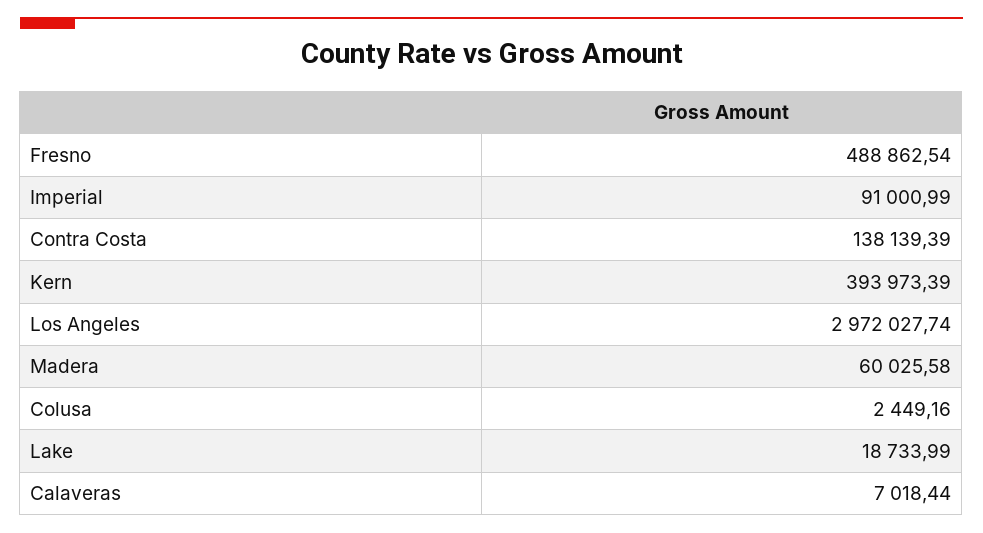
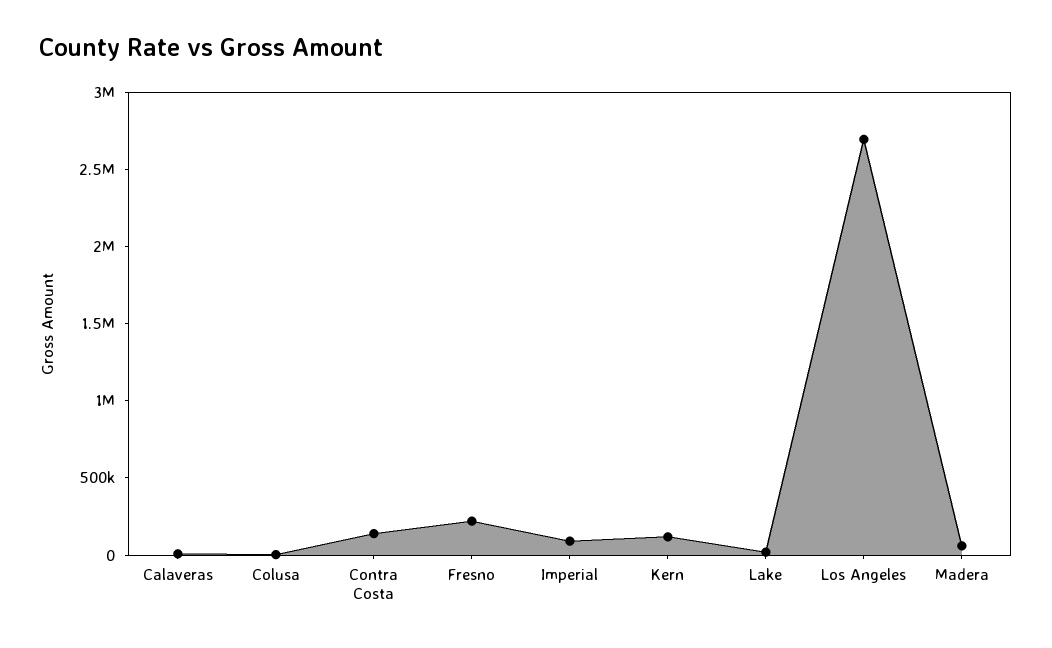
  {
-   "Fresno": 488862.54,
+   "Fresno": 200000,
    "Imperial": 91000.99,
    "Contra Costa": 138139.39,
-   "Kern": 393973.39,
+   "Kern": 100000,
-   "Los Angeles": 2972027.74,
+   "Los Angeles": 2700000,
    "Madera": 60025.58,
    "Colusa": 2449.16,
    "Lake": 18733.99,
    "Calaveras": 7018.44
  }

